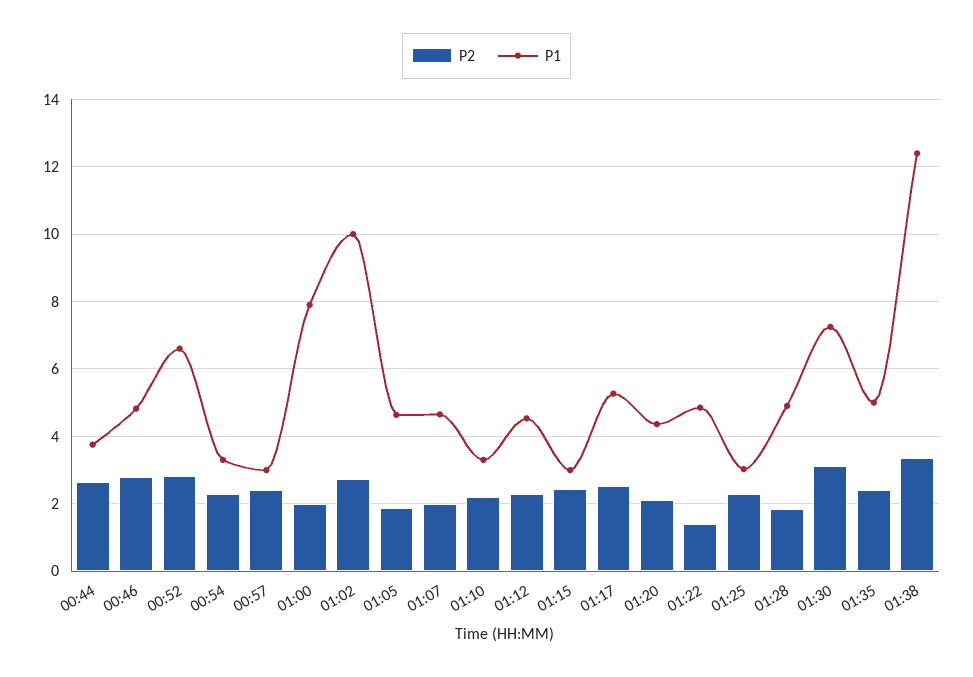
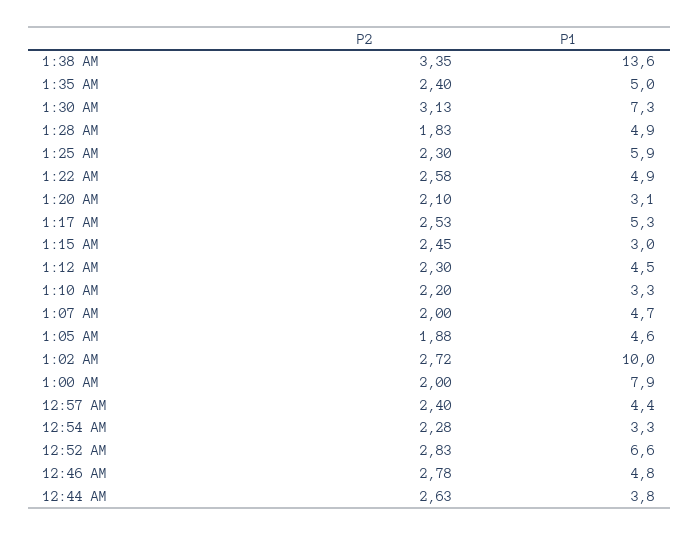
  {
    "P2": {
      "00:44": 2.63,
      "00:46": 2.78,
      "00:52": 2.83,
      "00:54": 2.28,
      "00:57": 2.4,
      "01:00": 2,
      "01:02": 2.72,
      "01:05": 1.88,
      "01:07": 2,
      "01:10": 2.2,
      "01:12": 2.3,
      "01:15": 2.45,
      "01:17": 2.53,
      "01:20": 2.1,
-     "01:22": 1.4,
+     "01:22": 2.58,
      "01:25": 2.3,
      "01:28": 1.83,
      "01:30": 3.13,
      "01:35": 2.4,
      "01:38": 3.35
    },
    "P1": {
      "00:44": 3.8,
      "00:46": 4.8,
      "00:52": 6.6,
      "00:54": 3.3,
-     "00:57": 3,
+     "00:57": 4.4,
      "01:00": 7.9,
      "01:02": 10,
      "01:05": 4.6,
      "01:07": 4.7,
      "01:10": 3.3,
      "01:12": 4.5,
      "01:15": 3,
      "01:17": 5.3,
-     "01:20": 4.4,
+     "01:20": 3.1,
      "01:22": 4.9,
-     "01:25": 3,
+     "01:25": 5.9,
      "01:28": 4.9,
      "01:30": 7.3,
      "01:35": 5,
-     "01:38": 12.4
+     "01:38": 13.6
    }
  }

